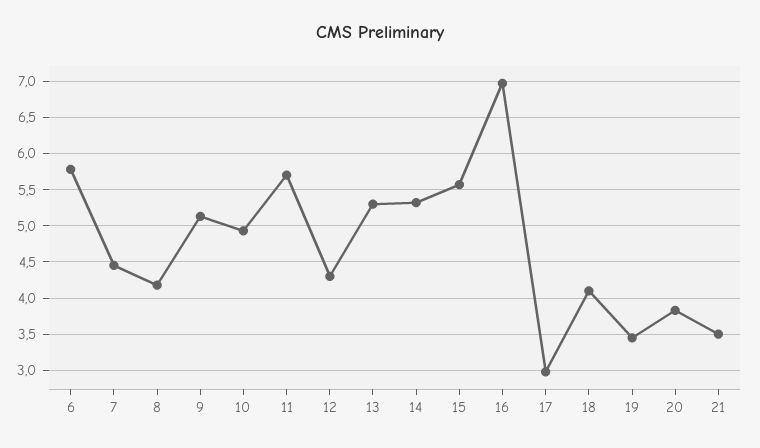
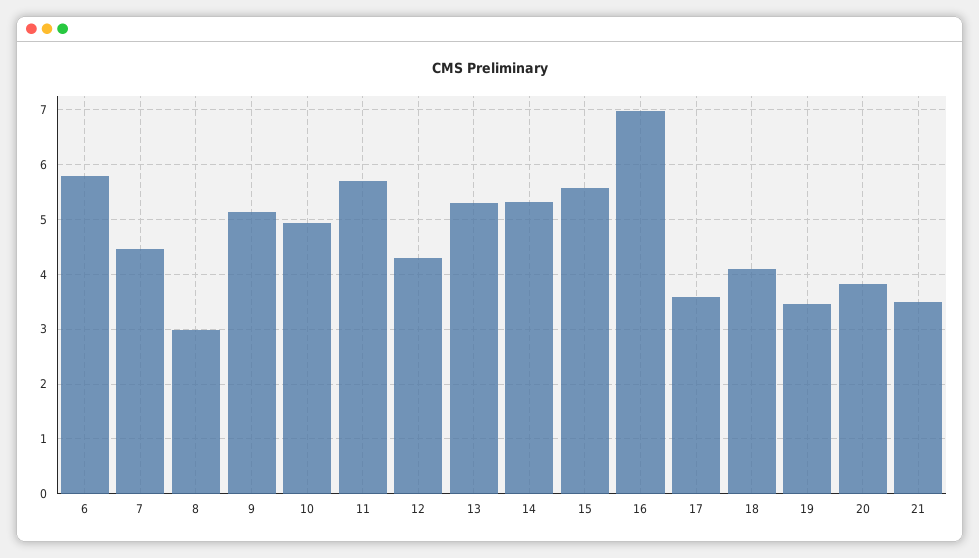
  {
    "6": 5.8,
    "7": 4.5,
-   "8": 4.2,
+   "8": 3,
    "9": 5.1,
    "10": 4.9,
    "11": 5.7,
    "12": 4.3,
    "13": 5.3,
    "14": 5.3,
    "15": 5.6,
    "16": 7,
-   "17": 3,
+   "17": 3.6,
    "18": 4.1,
    "19": 3.5,
    "20": 3.8,
    "21": 3.5
  }

